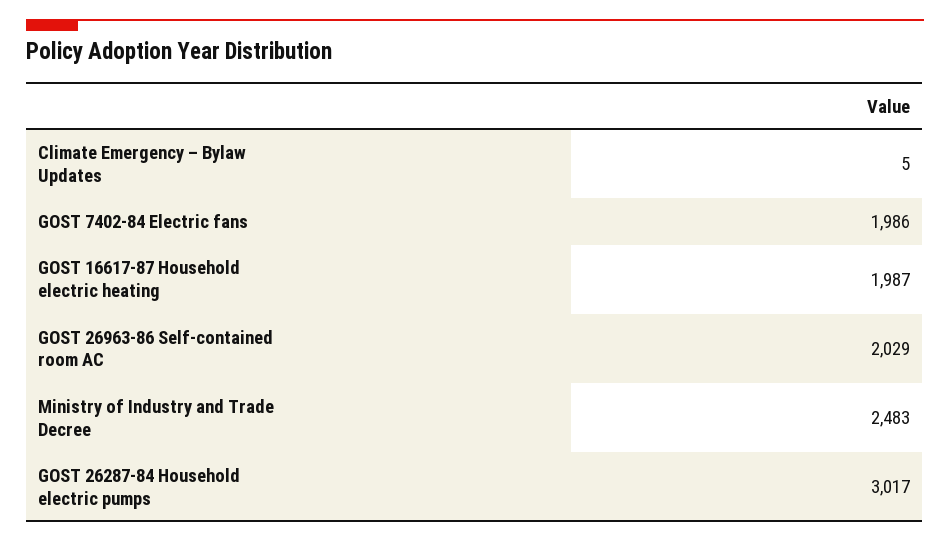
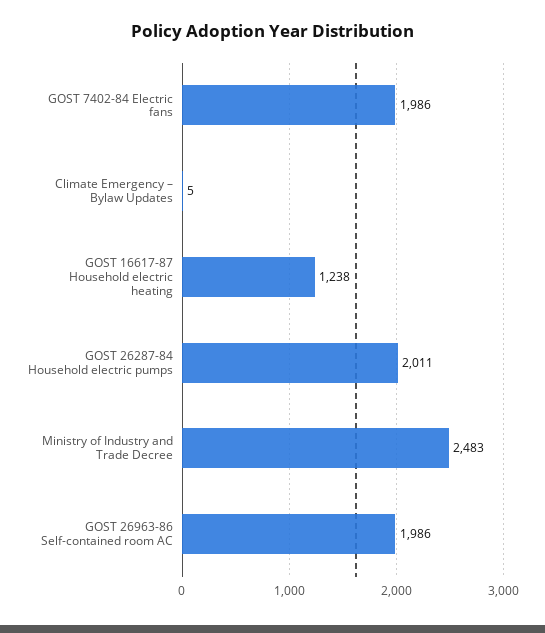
  {
    "Climate Emergency – Bylaw Updates": 5,
    "GOST 7402-84 Electric fans": 1986,
-   "GOST 16617-87 Household electric heating": 1987,
+   "GOST 16617-87 Household electric heating": 1238,
-   "GOST 26963-86 Self-contained room AC": 2029,
+   "GOST 26963-86 Self-contained room AC": 1986,
    "Ministry of Industry and Trade Decree": 2483,
-   "GOST 26287-84 Household electric pumps": 3017
+   "GOST 26287-84 Household electric pumps": 2011
  }

